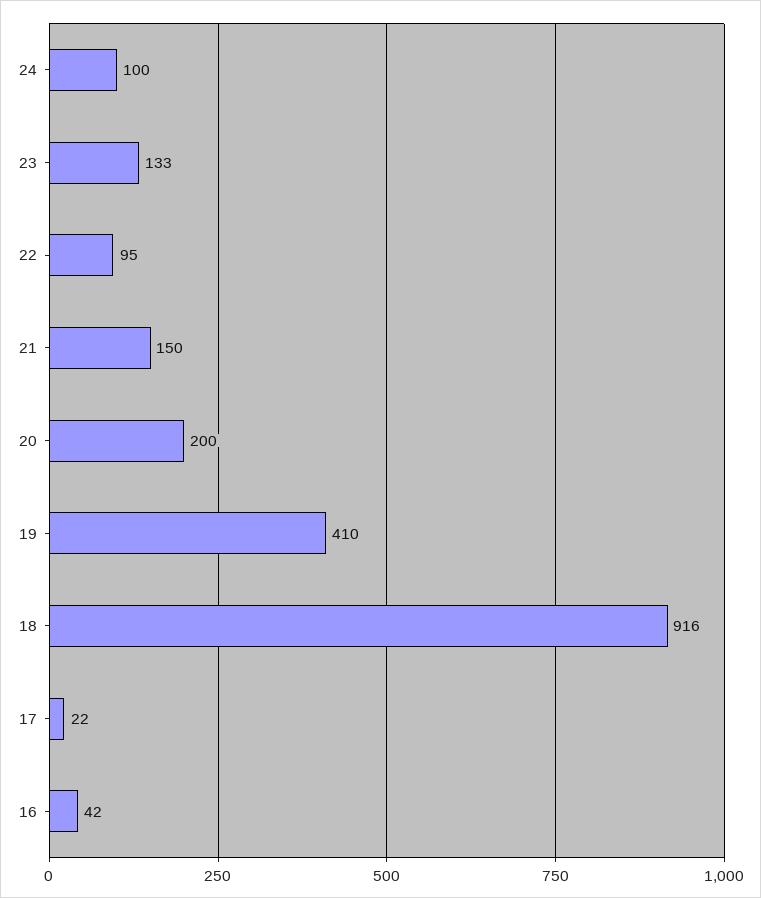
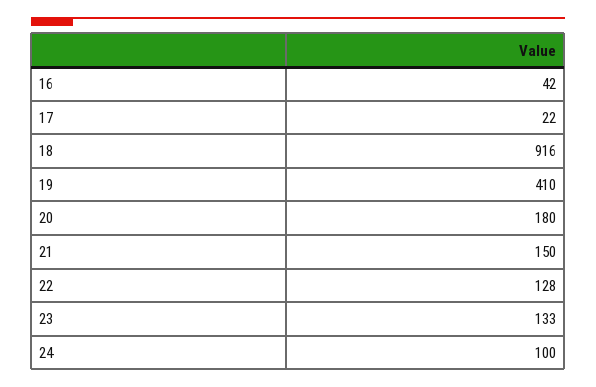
  {
    "24": 100,
    "23": 133,
-   "22": 95,
+   "22": 128,
    "21": 150,
-   "20": 200,
+   "20": 180,
    "19": 410,
    "18": 916,
    "17": 22,
    "16": 42
  }

